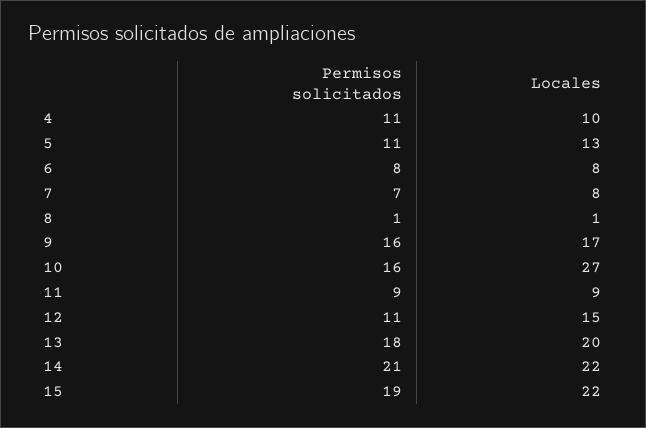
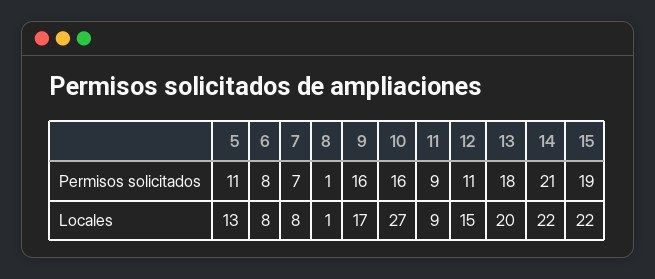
  {
    "Permisos solicitados": {
-     "4": 11,
      "5": 11,
      "6": 8,
      "7": 7,
      "8": 1,
      "9": 16,
      "10": 16,
      "11": 9,
      "12": 11,
      "13": 18,
      "14": 21,
      "15": 19
    },
    "Locales": {
-     "4": 10,
      "5": 13,
      "6": 8,
      "7": 8,
      "8": 1,
      "9": 17,
      "10": 27,
      "11": 9,
      "12": 15,
      "13": 20,
      "14": 22,
      "15": 22
    }
  }

